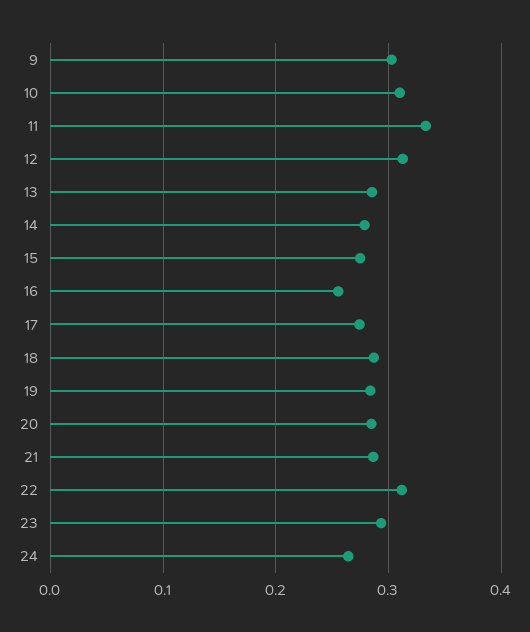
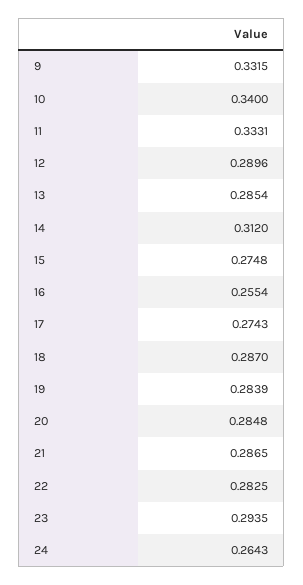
  {
-   "9": 0.3,
+   "9": 0.3315,
-   "10": 0.31,
+   "10": 0.34,
    "11": 0.3331,
-   "12": 0.31,
+   "12": 0.2896,
    "13": 0.2854,
-   "14": 0.28,
+   "14": 0.312,
    "15": 0.2748,
    "16": 0.2554,
    "17": 0.2743,
    "18": 0.287,
    "19": 0.2839,
    "20": 0.2848,
    "21": 0.2865,
-   "22": 0.31,
+   "22": 0.2825,
    "23": 0.2935,
    "24": 0.2643
  }

